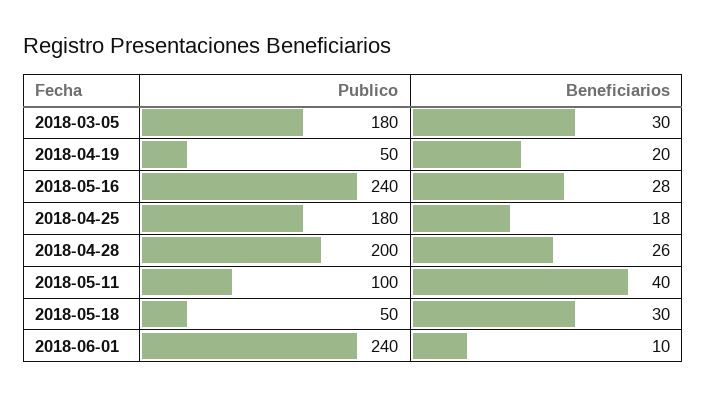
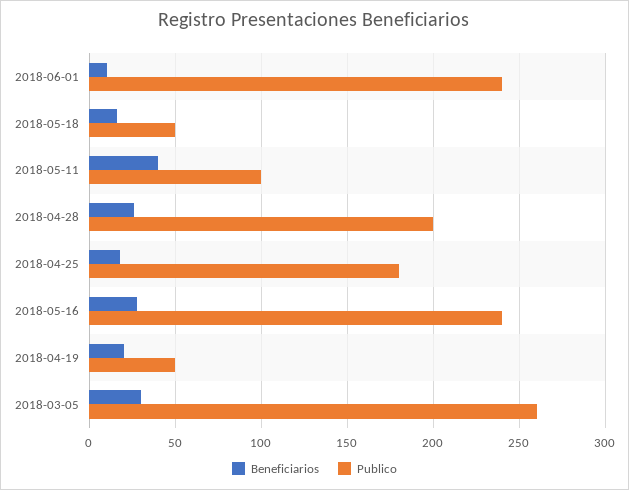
  {
    "Publico": {
-     "2018-03-05": 180,
+     "2018-03-05": 260,
      "2018-04-19": 50,
      "2018-05-16": 240,
      "2018-04-25": 180,
      "2018-04-28": 200,
      "2018-05-11": 100,
      "2018-05-18": 50,
      "2018-06-01": 240
    },
    "Beneficiarios": {
      "2018-03-05": 30,
      "2018-04-19": 20,
      "2018-05-16": 28,
      "2018-04-25": 18,
      "2018-04-28": 26,
      "2018-05-11": 40,
-     "2018-05-18": 30,
+     "2018-05-18": 15,
      "2018-06-01": 10
    }
  }

